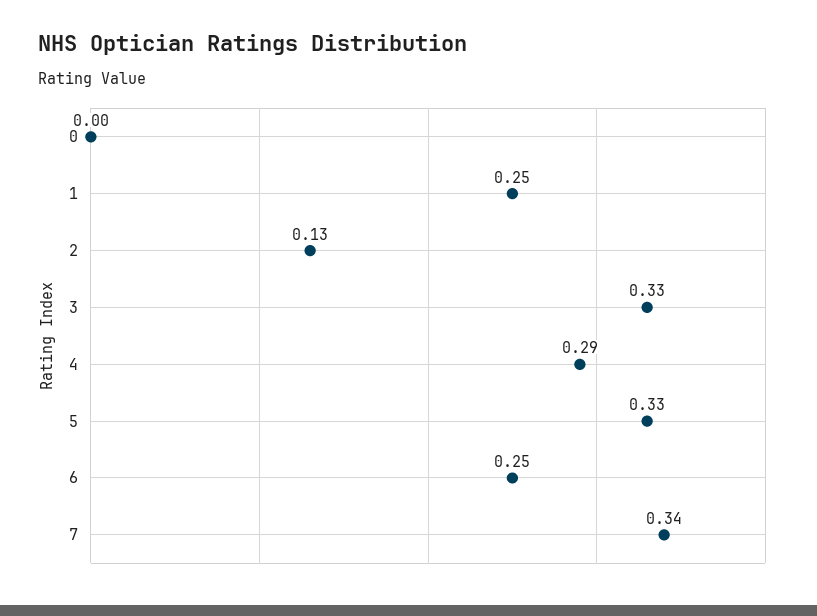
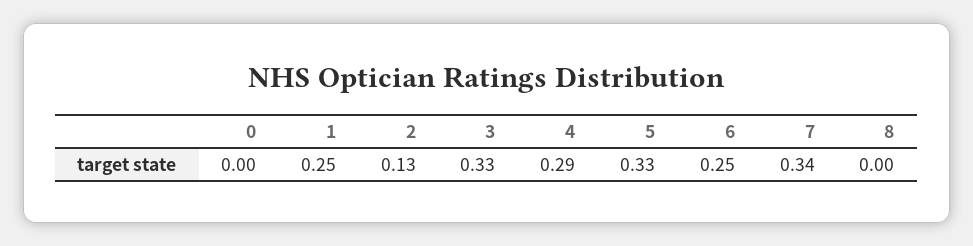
  {
    "0": 0,
    "1": 0.25,
    "2": 0.13,
    "3": 0.33,
    "4": 0.29,
    "5": 0.33,
    "6": 0.25,
-   "7": 0.34
+   "7": 0.34,
+   "8": 0
  }

